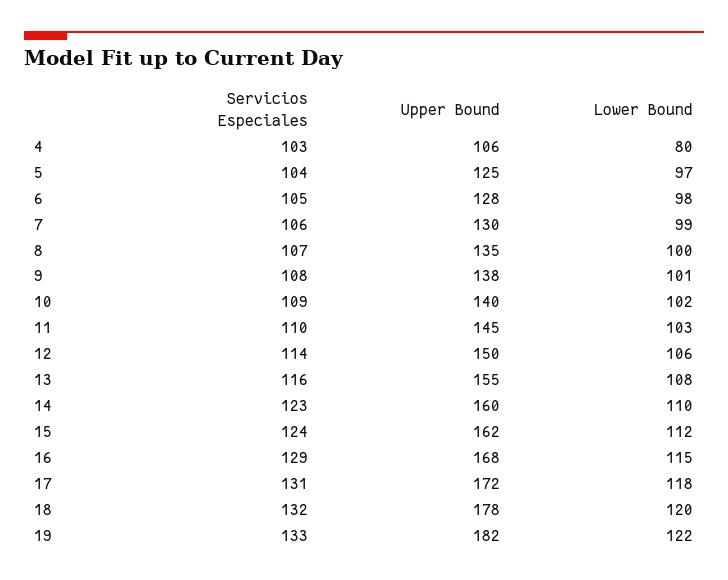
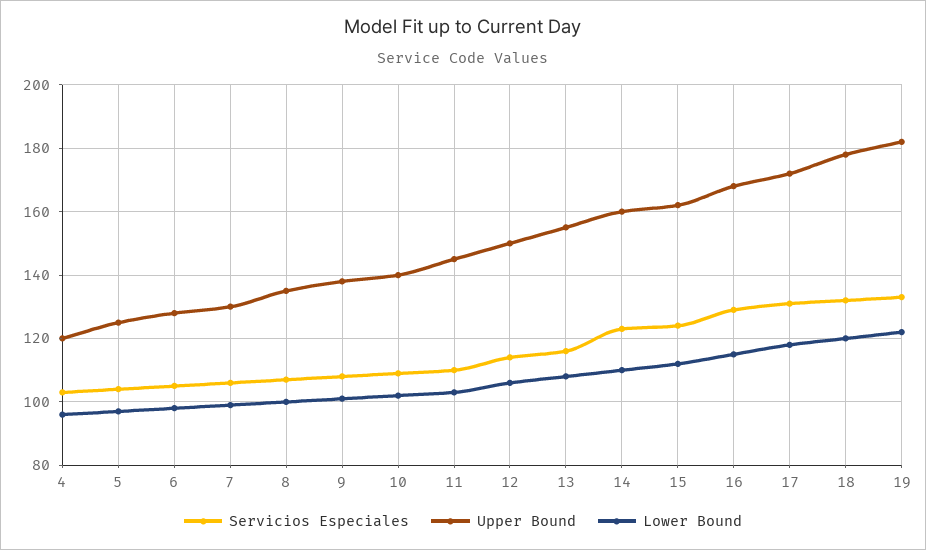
  {
    "Servicios Especiales": {
      "4": 103,
      "5": 104,
      "6": 105,
      "7": 106,
      "8": 107,
      "9": 108,
      "10": 109,
      "11": 110,
      "12": 114,
      "13": 116,
      "14": 123,
      "15": 124,
      "16": 129,
      "17": 131,
      "18": 132,
      "19": 133
    },
    "Upper Bound": {
-     "4": 106,
+     "4": 120,
      "5": 125,
      "6": 128,
      "7": 130,
      "8": 135,
      "9": 138,
      "10": 140,
      "11": 145,
      "12": 150,
      "13": 155,
      "14": 160,
      "15": 162,
      "16": 168,
      "17": 172,
      "18": 178,
      "19": 182
    },
    "Lower Bound": {
-     "4": 80,
+     "4": 95,
      "5": 97,
      "6": 98,
      "7": 99,
      "8": 100,
      "9": 101,
      "10": 102,
      "11": 103,
      "12": 106,
      "13": 108,
      "14": 110,
      "15": 112,
      "16": 115,
      "17": 118,
      "18": 120,
      "19": 122
    }
  }

